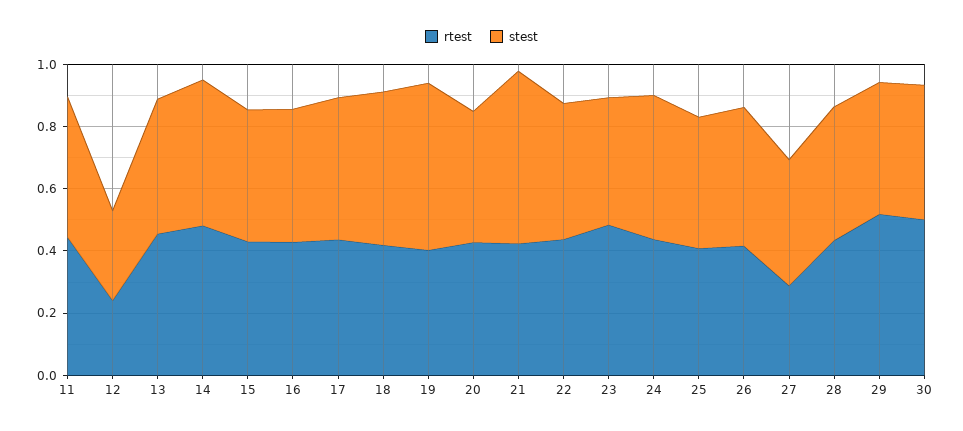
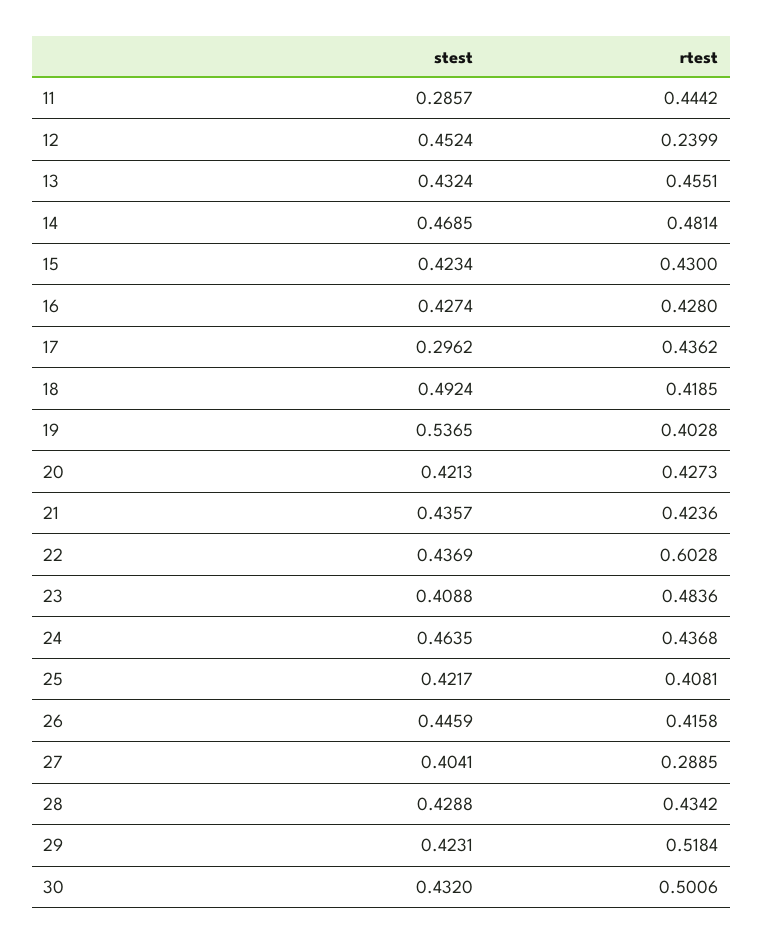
  {
    "rtest": {
      "11": 0.4442,
      "12": 0.2399,
      "13": 0.4551,
      "14": 0.4814,
      "15": 0.43,
      "16": 0.428,
      "17": 0.4362,
      "18": 0.4185,
      "19": 0.4028,
      "20": 0.4273,
      "21": 0.4236,
-     "22": 0.45,
+     "22": 0.6028,
      "23": 0.4836,
      "24": 0.4368,
      "25": 0.4081,
      "26": 0.4158,
      "27": 0.2885,
      "28": 0.4342,
      "29": 0.5184,
      "30": 0.5006
    },
    "stest": {
-     "11": 0.45,
+     "11": 0.2857,
-     "12": 0.3,
+     "12": 0.4524,
      "13": 0.4324,
      "14": 0.4685,
      "15": 0.4234,
      "16": 0.4274,
-     "17": 0.45,
+     "17": 0.2962,
      "18": 0.4924,
      "19": 0.5365,
      "20": 0.4213,
-     "21": 0.55,
+     "21": 0.4357,
      "22": 0.4369,
      "23": 0.4088,
      "24": 0.4635,
      "25": 0.4217,
      "26": 0.4459,
      "27": 0.4041,
      "28": 0.4288,
      "29": 0.4231,
      "30": 0.432
    }
  }

